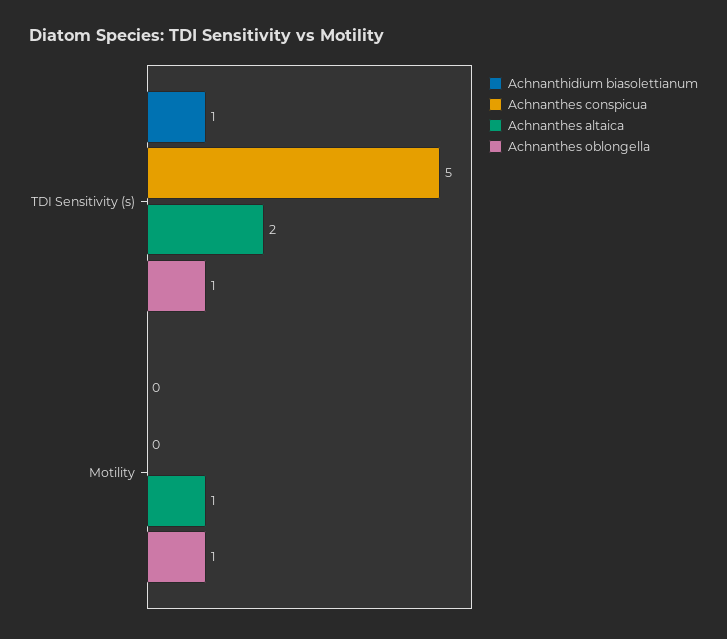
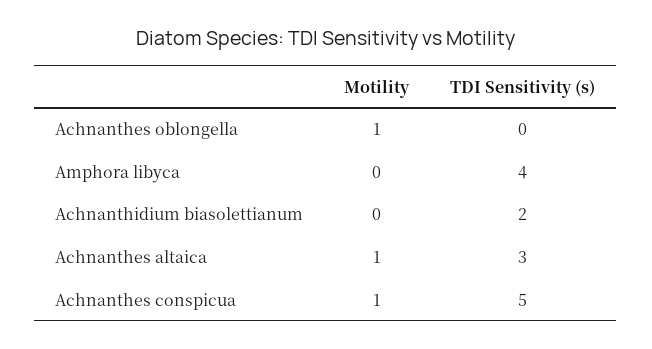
  {
    "Achnanthidium biasolettianum": {
-     "TDI Sensitivity (s)": 1,
+     "TDI Sensitivity (s)": 2,
      "Motility": 0
    },
    "Achnanthes conspicua": {
      "TDI Sensitivity (s)": 5,
-     "Motility": 0
+     "Motility": 1
    },
    "Achnanthes altaica": {
-     "TDI Sensitivity (s)": 2,
+     "TDI Sensitivity (s)": 3,
      "Motility": 1
    },
    "Achnanthes oblongella": {
-     "TDI Sensitivity (s)": 1,
+     "TDI Sensitivity (s)": 0,
      "Motility": 1
-   }
+   },
+   "Amphora libyca": {
+     "Motility": 0,
+     "TDI Sensitivity (s)": 4
+   }
  }

